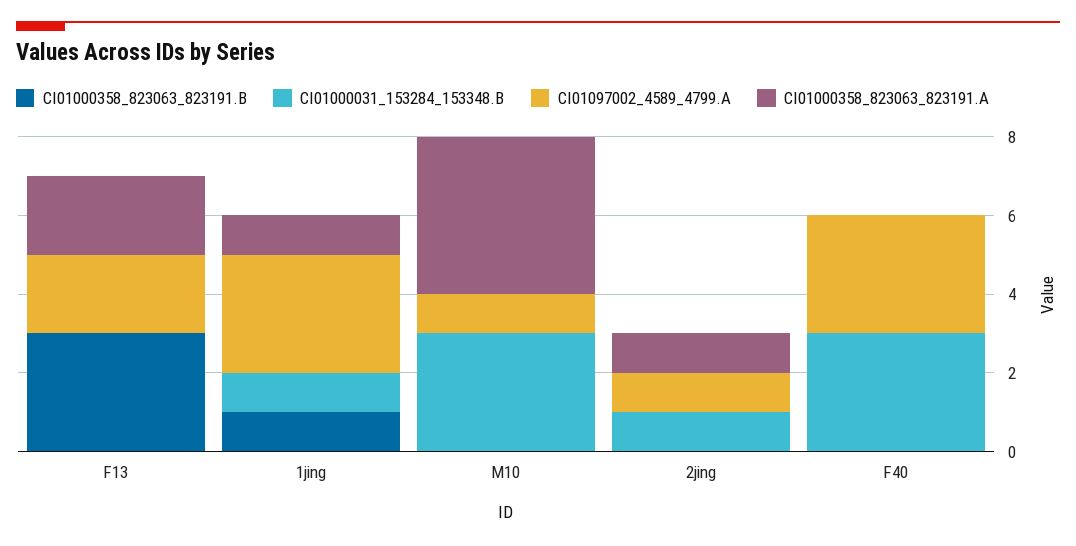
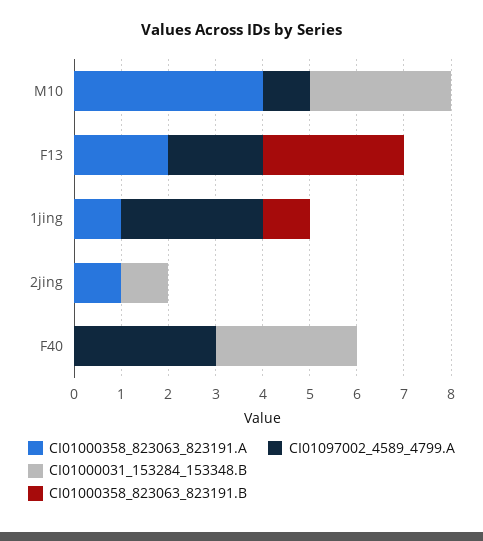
  {
    "CI01000358_823063_823191.B": {
      "F13": 3,
      "1jing": 1,
      "M10": 0,
      "2jing": 0,
      "F40": 0
    },
    "CI01000031_153284_153348.B": {
      "F13": 0,
-     "1jing": 1,
+     "1jing": 0,
      "M10": 3,
      "2jing": 1,
      "F40": 3
    },
    "CI01097002_4589_4799.A": {
      "F13": 2,
      "1jing": 3,
      "M10": 1,
-     "2jing": 1,
+     "2jing": 0,
      "F40": 3
    },
    "CI01000358_823063_823191.A": {
      "F13": 2,
      "1jing": 1,
      "M10": 4,
      "2jing": 1,
      "F40": 0
    }
  }

